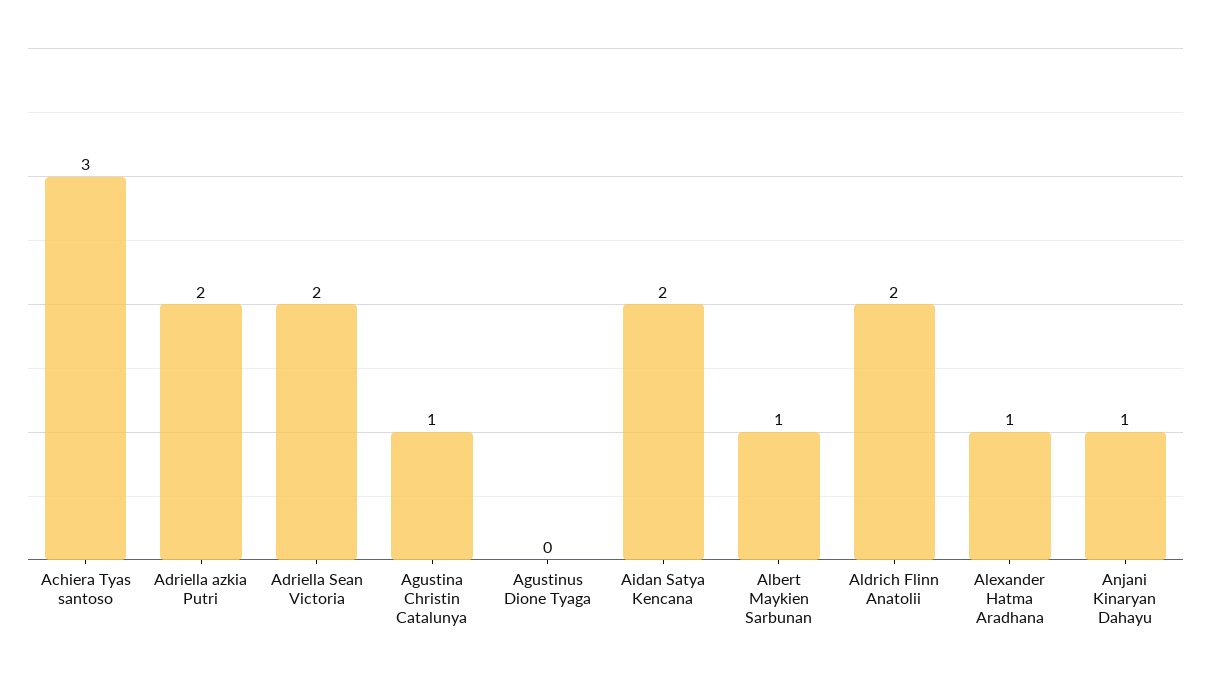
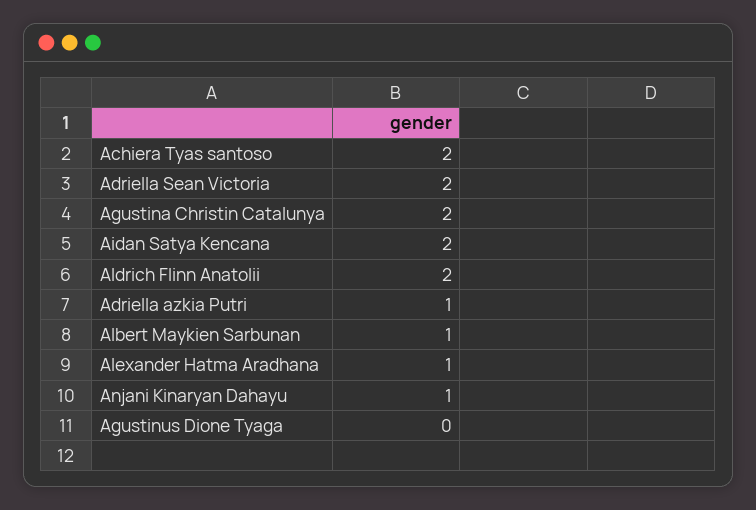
  {
-   "Achiera Tyas santoso": 3,
+   "Achiera Tyas santoso": 2,
-   "Adriella azkia Putri": 2,
+   "Adriella azkia Putri": 1,
    "Adriella Sean Victoria": 2,
-   "Agustina Christin Catalunya": 1,
+   "Agustina Christin Catalunya": 2,
    "Agustinus Dione Tyaga": 0,
    "Aidan Satya Kencana": 2,
    "Albert Maykien Sarbunan": 1,
    "Aldrich Flinn Anatolii": 2,
    "Alexander Hatma Aradhana": 1,
    "Anjani Kinaryan Dahayu": 1
  }

